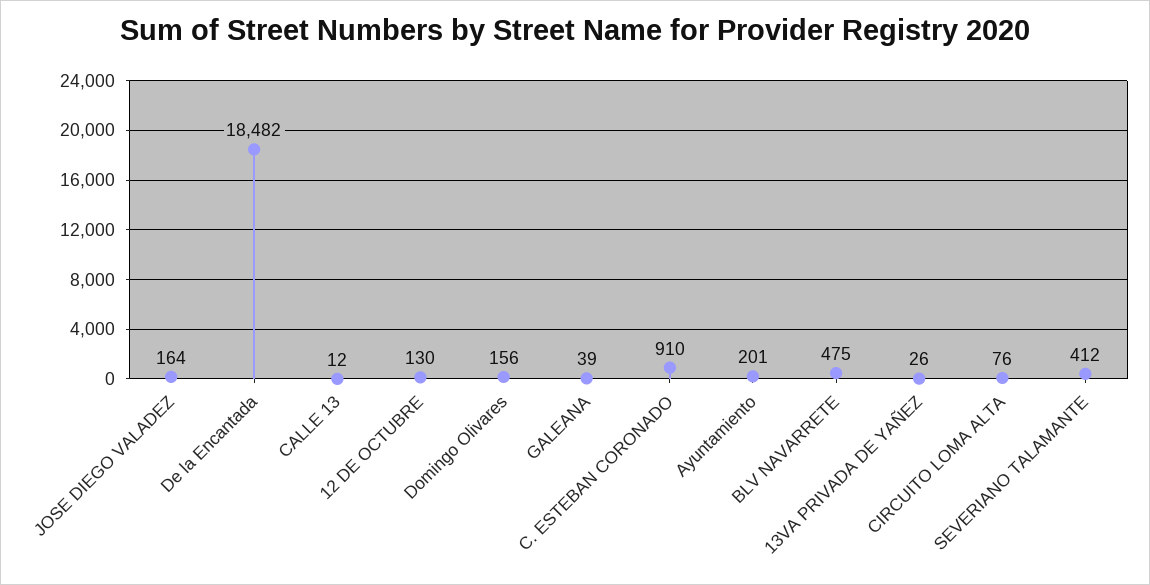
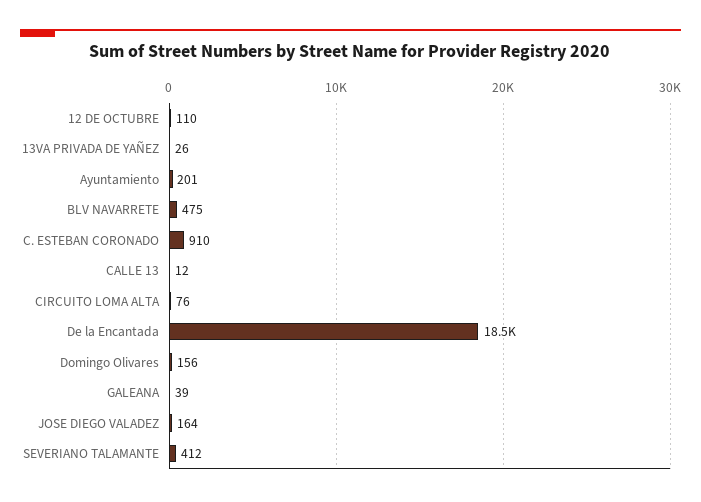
  {
    "JOSE DIEGO VALADEZ": 164,
    "De la Encantada": 18482,
    "CALLE 13": 12,
-   "12 DE OCTUBRE": 130,
+   "12 DE OCTUBRE": 110,
    "Domingo Olivares": 156,
    "GALEANA": 39,
    "C. ESTEBAN CORONADO": 910,
    "Ayuntamiento": 201,
    "BLV NAVARRETE": 475,
    "13VA PRIVADA DE YAÑEZ": 26,
    "CIRCUITO LOMA ALTA": 76,
    "SEVERIANO TALAMANTE": 412
  }

